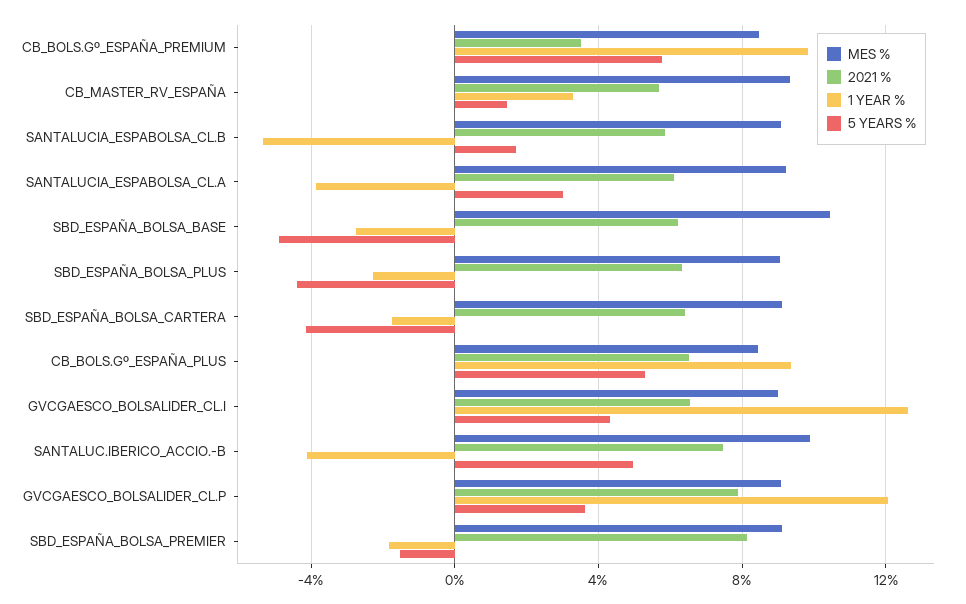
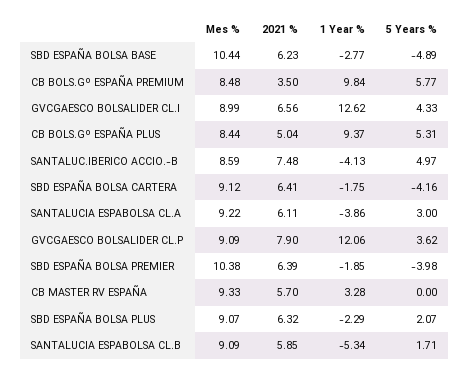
  {
    "MES %": {
      "CB_BOLS.Gº_ESPAÑA_PREMIUM": 8.48,
      "CB_MASTER_RV_ESPAÑA": 9.33,
      "SANTALUCIA_ESPABOLSA_CL.B": 9.09,
      "SANTALUCIA_ESPABOLSA_CL.A": 9.22,
      "SBD_ESPAÑA_BOLSA_BASE": 10.44,
      "SBD_ESPAÑA_BOLSA_PLUS": 9.07,
      "SBD_ESPAÑA_BOLSA_CARTERA": 9.12,
      "CB_BOLS.Gº_ESPAÑA_PLUS": 8.44,
      "GVCGAESCO_BOLSALIDER_CL.I": 8.99,
-     "SANTALUC.IBERICO_ACCIO.-B": 10,
+     "SANTALUC.IBERICO_ACCIO.-B": 8.59,
      "GVCGAESCO_BOLSALIDER_CL.P": 9.09,
-     "SBD_ESPAÑA_BOLSA_PREMIER": 9
+     "SBD_ESPAÑA_BOLSA_PREMIER": 10.38
    },
    "2021 %": {
      "CB_BOLS.Gº_ESPAÑA_PREMIUM": 3.5,
      "CB_MASTER_RV_ESPAÑA": 5.7,
      "SANTALUCIA_ESPABOLSA_CL.B": 5.85,
      "SANTALUCIA_ESPABOLSA_CL.A": 6.11,
      "SBD_ESPAÑA_BOLSA_BASE": 6.23,
      "SBD_ESPAÑA_BOLSA_PLUS": 6.32,
      "SBD_ESPAÑA_BOLSA_CARTERA": 6.41,
-     "CB_BOLS.Gº_ESPAÑA_PLUS": 6.5,
+     "CB_BOLS.Gº_ESPAÑA_PLUS": 5.04,
      "GVCGAESCO_BOLSALIDER_CL.I": 6.56,
      "SANTALUC.IBERICO_ACCIO.-B": 7.48,
      "GVCGAESCO_BOLSALIDER_CL.P": 7.9,
-     "SBD_ESPAÑA_BOLSA_PREMIER": 8
+     "SBD_ESPAÑA_BOLSA_PREMIER": 6.39
    },
    "1 YEAR %": {
      "CB_BOLS.Gº_ESPAÑA_PREMIUM": 9.84,
      "CB_MASTER_RV_ESPAÑA": 3.28,
      "SANTALUCIA_ESPABOLSA_CL.B": -5.34,
      "SANTALUCIA_ESPABOLSA_CL.A": -3.86,
      "SBD_ESPAÑA_BOLSA_BASE": -2.77,
      "SBD_ESPAÑA_BOLSA_PLUS": -2.29,
      "SBD_ESPAÑA_BOLSA_CARTERA": -1.75,
      "CB_BOLS.Gº_ESPAÑA_PLUS": 9.37,
      "GVCGAESCO_BOLSALIDER_CL.I": 12.62,
      "SANTALUC.IBERICO_ACCIO.-B": -4.13,
      "GVCGAESCO_BOLSALIDER_CL.P": 12.06,
      "SBD_ESPAÑA_BOLSA_PREMIER": -1.85
    },
    "5 YEARS %": {
      "CB_BOLS.Gº_ESPAÑA_PREMIUM": 5.77,
-     "CB_MASTER_RV_ESPAÑA": 1.5,
+     "CB_MASTER_RV_ESPAÑA": 0,
      "SANTALUCIA_ESPABOLSA_CL.B": 1.71,
      "SANTALUCIA_ESPABOLSA_CL.A": 3,
      "SBD_ESPAÑA_BOLSA_BASE": -4.89,
-     "SBD_ESPAÑA_BOLSA_PLUS": -4.5,
+     "SBD_ESPAÑA_BOLSA_PLUS": 2.07,
      "SBD_ESPAÑA_BOLSA_CARTERA": -4.16,
      "CB_BOLS.Gº_ESPAÑA_PLUS": 5.31,
      "GVCGAESCO_BOLSALIDER_CL.I": 4.33,
      "SANTALUC.IBERICO_ACCIO.-B": 4.97,
      "GVCGAESCO_BOLSALIDER_CL.P": 3.62,
-     "SBD_ESPAÑA_BOLSA_PREMIER": -1.5
+     "SBD_ESPAÑA_BOLSA_PREMIER": -3.98
    }
  }

